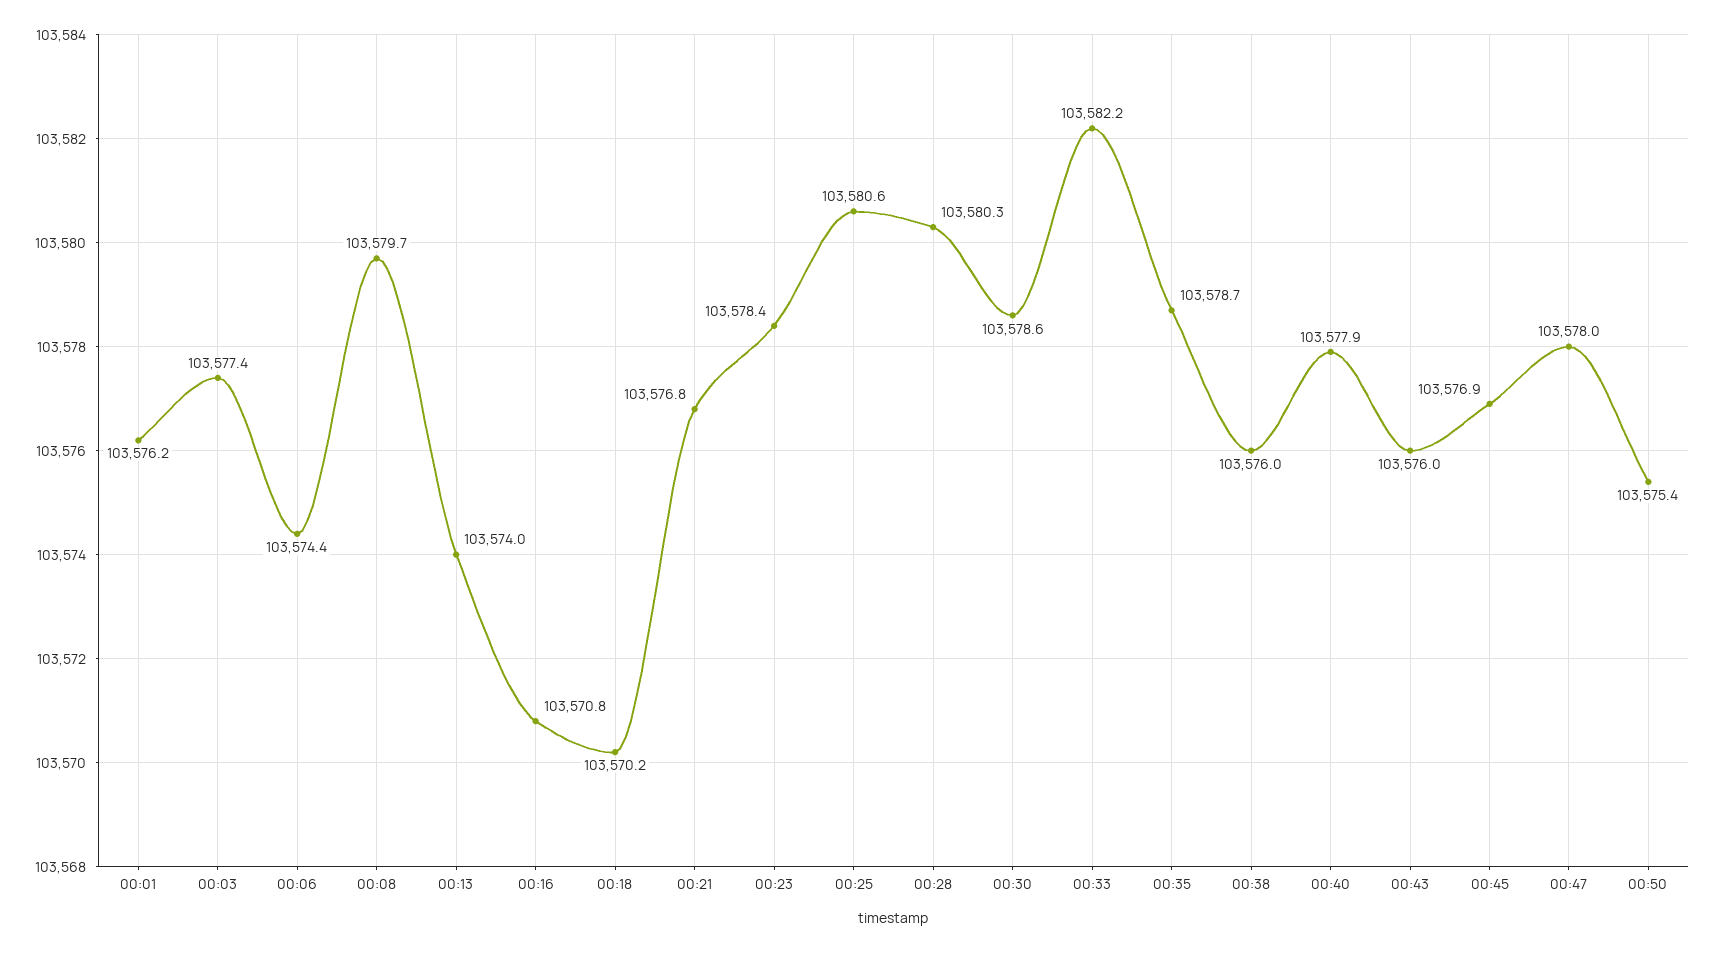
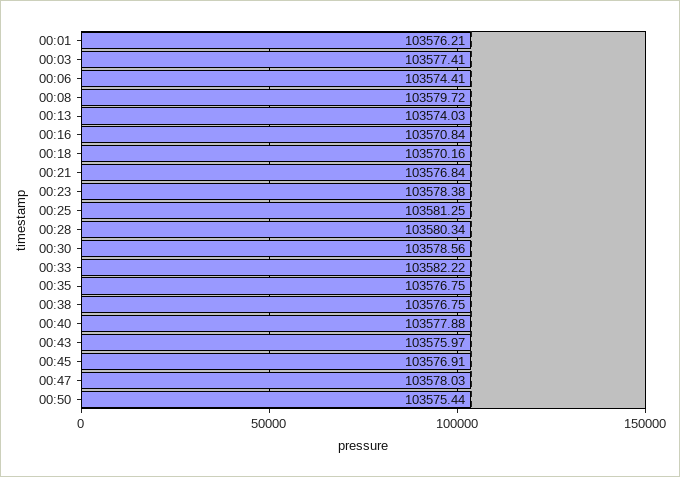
  {
    "00:01": 103576.21,
    "00:03": 103577.41,
    "00:06": 103574.41,
    "00:08": 103579.72,
    "00:13": 103574.03,
    "00:16": 103570.84,
    "00:18": 103570.16,
    "00:21": 103576.84,
    "00:23": 103578.38,
-   "00:25": 103580.6,
+   "00:25": 103581.25,
    "00:28": 103580.34,
    "00:30": 103578.56,
    "00:33": 103582.22,
-   "00:35": 103578.7,
+   "00:35": 103576.75,
-   "00:38": 103576,
+   "00:38": 103576.75,
    "00:40": 103577.88,
    "00:43": 103575.97,
    "00:45": 103576.91,
    "00:47": 103578.03,
    "00:50": 103575.44
  }

